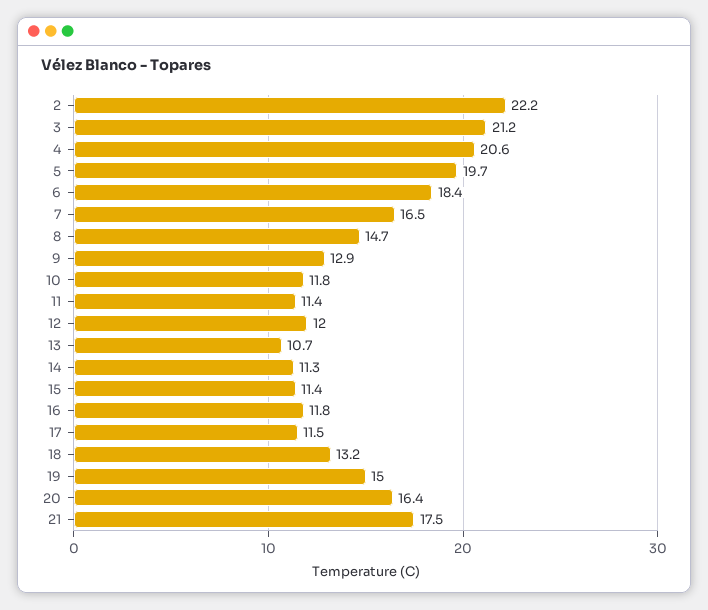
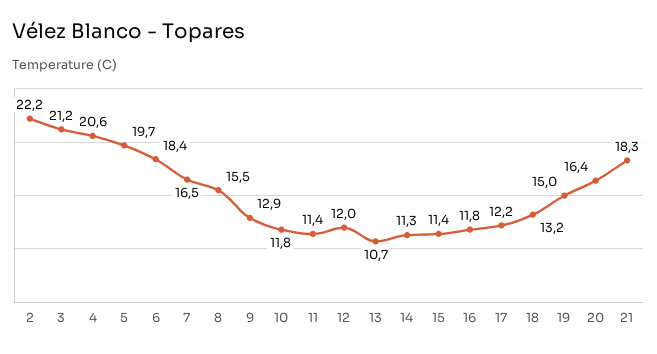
  {
    "2": 22.2,
    "3": 21.2,
    "4": 20.6,
    "5": 19.7,
    "6": 18.4,
    "7": 16.5,
-   "8": 14.7,
+   "8": 15.5,
    "9": 12.9,
    "10": 11.8,
    "11": 11.4,
    "12": 12,
    "13": 10.7,
    "14": 11.3,
    "15": 11.4,
    "16": 11.8,
-   "17": 11.5,
+   "17": 12.2,
    "18": 13.2,
    "19": 15,
    "20": 16.4,
-   "21": 17.5
+   "21": 18.3
  }

